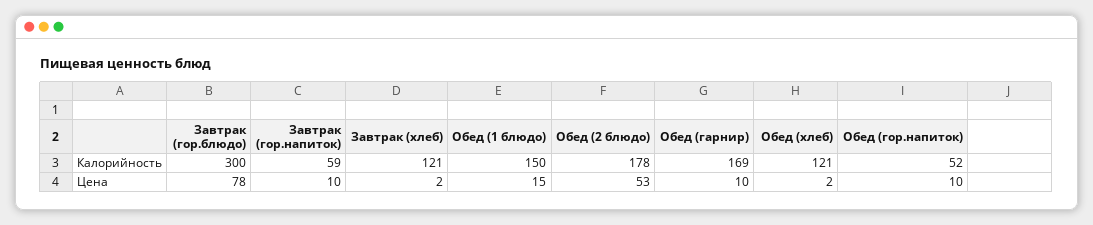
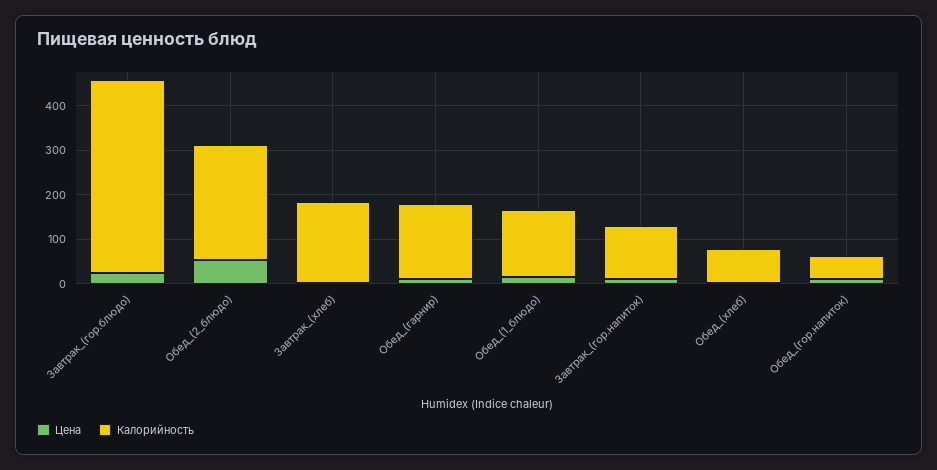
  {
    "Калорийность": {
-     "Завтрак (гор.блюдо)": 300,
+     "Завтрак (гор.блюдо)": 440,
-     "Завтрак (гор.напиток)": 59,
+     "Завтрак (гор.напиток)": 120,
-     "Завтрак (хлеб)": 121,
+     "Завтрак (хлеб)": 180,
      "Обед (1 блюдо)": 150,
-     "Обед (2 блюдо)": 178,
+     "Обед (2 блюдо)": 260,
      "Обед (гарнир)": 169,
-     "Обед (хлеб)": 121,
+     "Обед (хлеб)": 80,
      "Обед (гор.напиток)": 52
    },
    "Цена": {
-     "Завтрак (гор.блюдо)": 78,
+     "Завтрак (гор.блюдо)": 20,
      "Завтрак (гор.напиток)": 10,
      "Завтрак (хлеб)": 2,
      "Обед (1 блюдо)": 15,
      "Обед (2 блюдо)": 53,
      "Обед (гарнир)": 10,
      "Обед (хлеб)": 2,
      "Обед (гор.напиток)": 10
    }
  }

